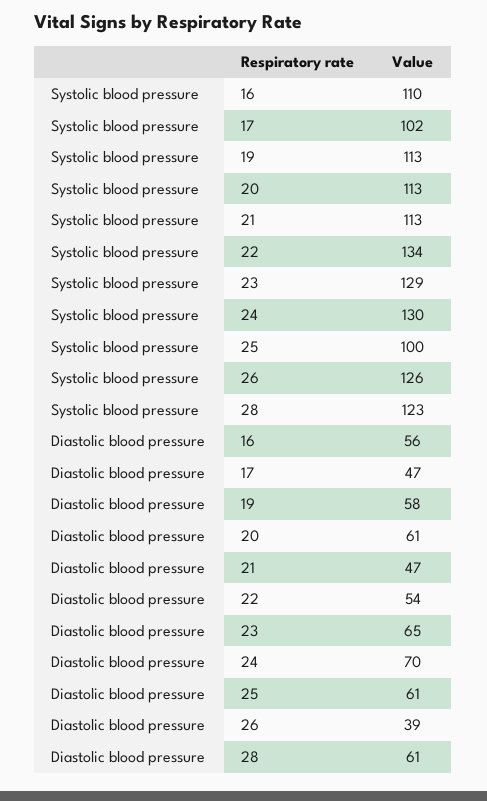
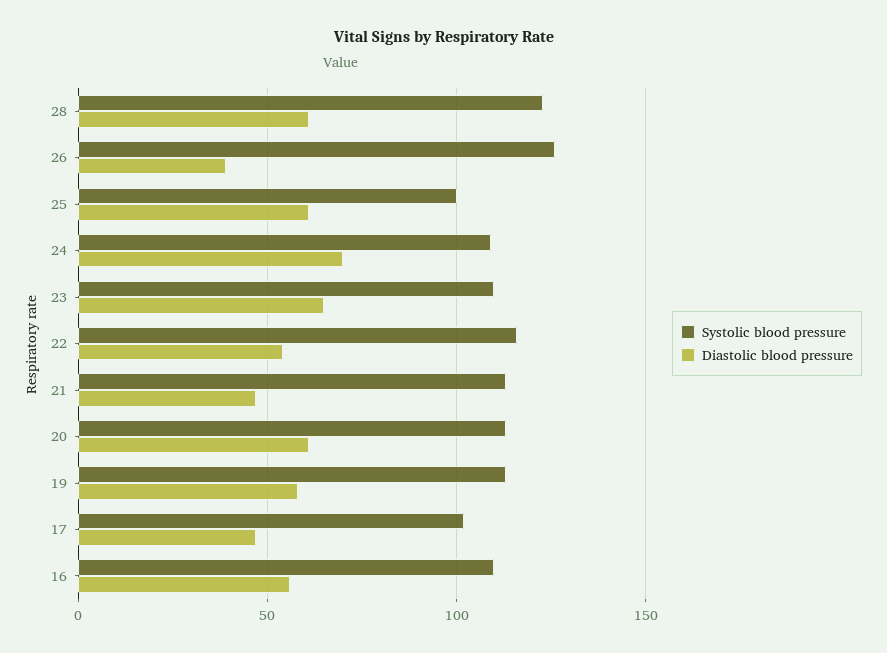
  {
    "Systolic blood pressure": {
      "16": 110,
      "17": 102,
      "19": 113,
      "20": 113,
      "21": 113,
-     "22": 134,
+     "22": 115,
-     "23": 129,
+     "23": 110,
-     "24": 130,
+     "24": 110,
      "25": 100,
      "26": 126,
      "28": 123
    },
    "Diastolic blood pressure": {
      "16": 56,
      "17": 47,
      "19": 58,
      "20": 61,
      "21": 47,
      "22": 54,
      "23": 65,
      "24": 70,
      "25": 61,
      "26": 39,
      "28": 61
    }
  }

